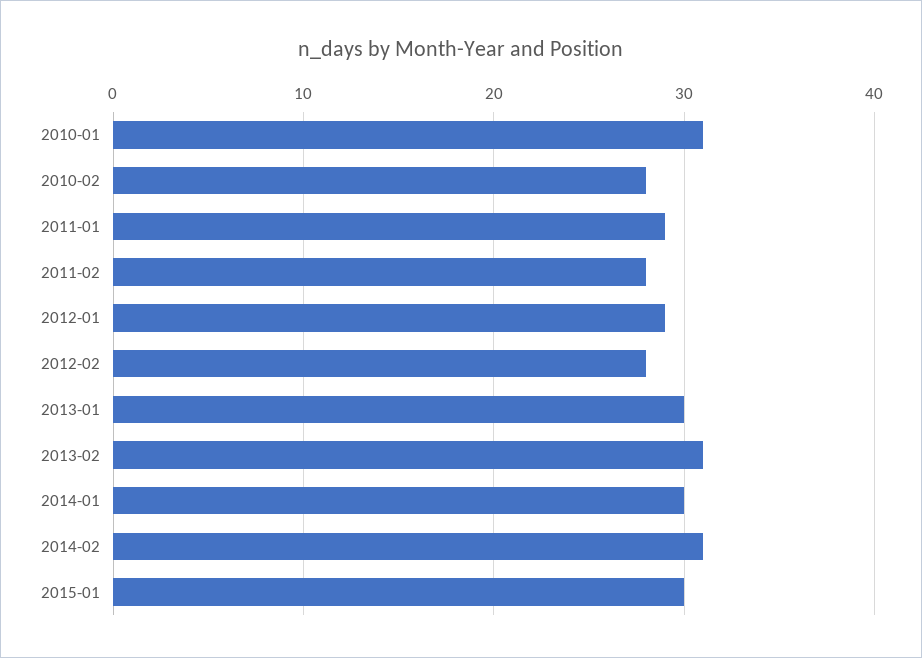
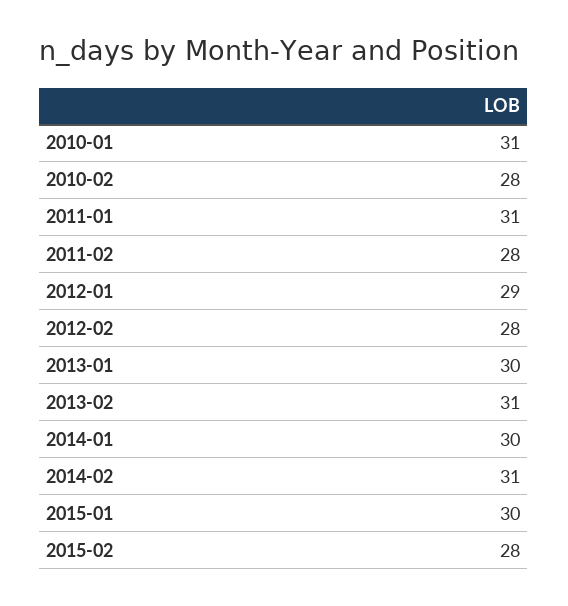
  {
    "2010-01": 31,
    "2010-02": 28,
-   "2011-01": 29,
+   "2011-01": 31,
    "2011-02": 28,
    "2012-01": 29,
    "2012-02": 28,
    "2013-01": 30,
    "2013-02": 31,
    "2014-01": 30,
    "2014-02": 31,
-   "2015-01": 30
+   "2015-01": 30,
+   "2015-02": 28
  }

